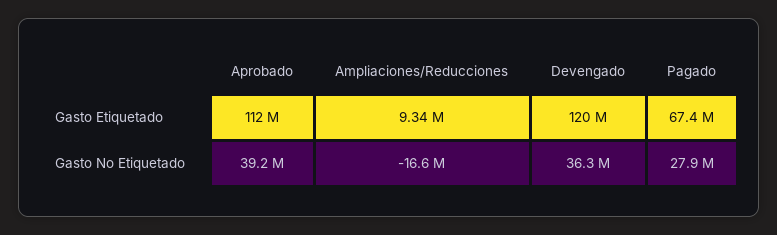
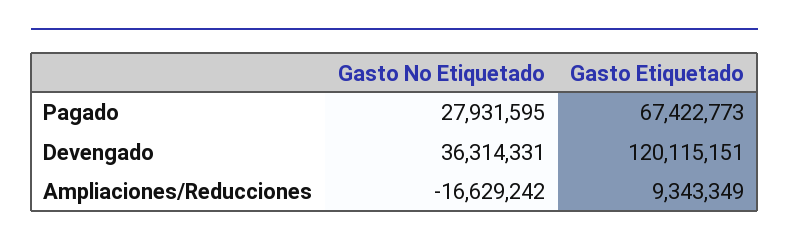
  {
-   "Aprobado": {
-     "Gasto Etiquetado": 112000000,
-     "Gasto No Etiquetado": 39200000
-   },
    "Ampliaciones/Reducciones": {
      "Gasto Etiquetado": 9343349,
      "Gasto No Etiquetado": -16629242
    },
    "Devengado": {
      "Gasto Etiquetado": 120115151,
      "Gasto No Etiquetado": 36314331
    },
    "Pagado": {
      "Gasto Etiquetado": 67422773,
      "Gasto No Etiquetado": 27931595
    }
  }

